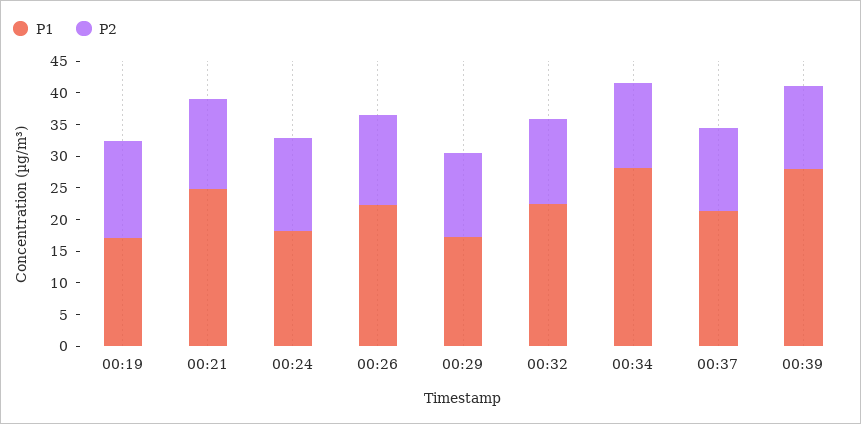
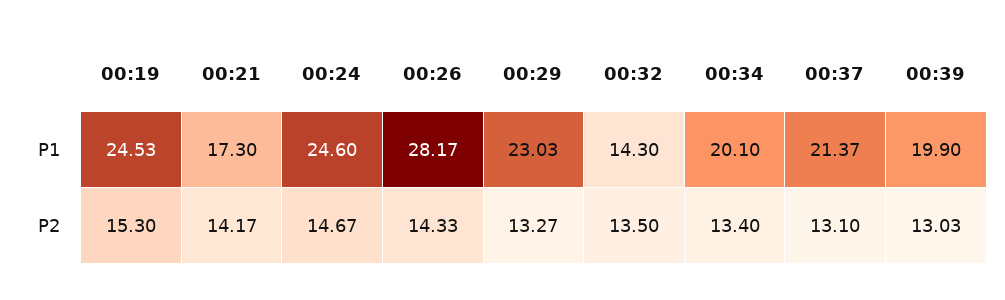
  {
    "P1": {
-     "00:19": 17.5,
+     "00:19": 24.53,
-     "00:21": 25,
+     "00:21": 17.3,
-     "00:24": 17.5,
+     "00:24": 24.6,
-     "00:26": 22.5,
+     "00:26": 28.17,
-     "00:29": 17.5,
+     "00:29": 23.03,
-     "00:32": 22.5,
+     "00:32": 14.3,
-     "00:34": 27.5,
+     "00:34": 20.1,
      "00:37": 21.37,
-     "00:39": 27.5
+     "00:39": 19.9
    },
    "P2": {
      "00:19": 15.3,
      "00:21": 14.17,
      "00:24": 14.67,
      "00:26": 14.33,
      "00:29": 13.27,
      "00:32": 13.5,
      "00:34": 13.4,
      "00:37": 13.1,
      "00:39": 13.03
    }
  }

